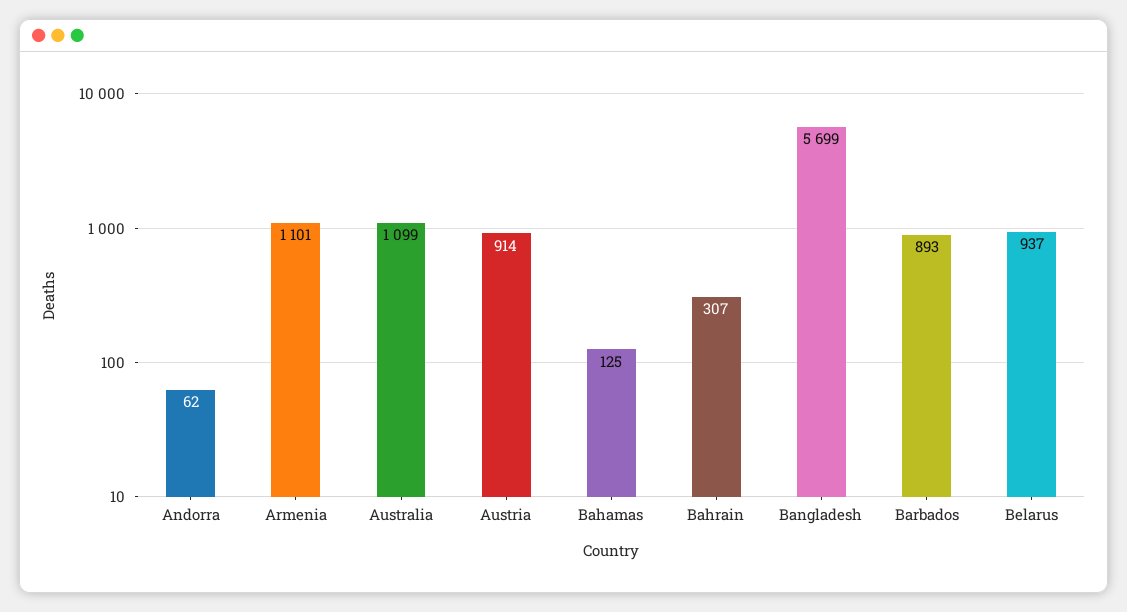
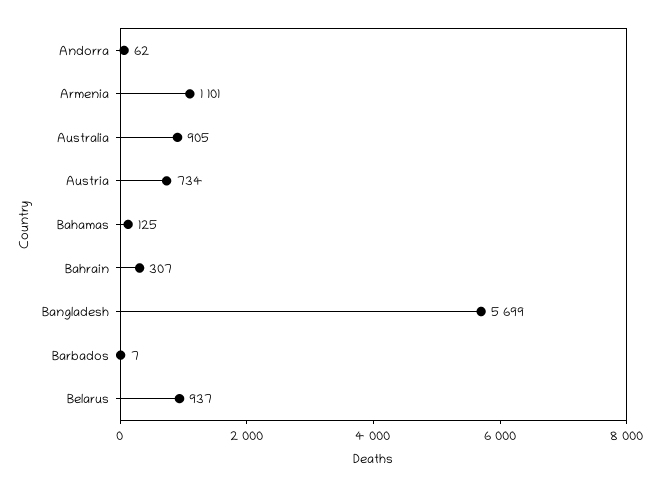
  {
    "Andorra": 62,
    "Armenia": 1101,
-   "Australia": 1099,
+   "Australia": 905,
-   "Austria": 914,
+   "Austria": 734,
    "Bahamas": 125,
    "Bahrain": 307,
    "Bangladesh": 5699,
-   "Barbados": 893,
+   "Barbados": 7,
    "Belarus": 937
  }

